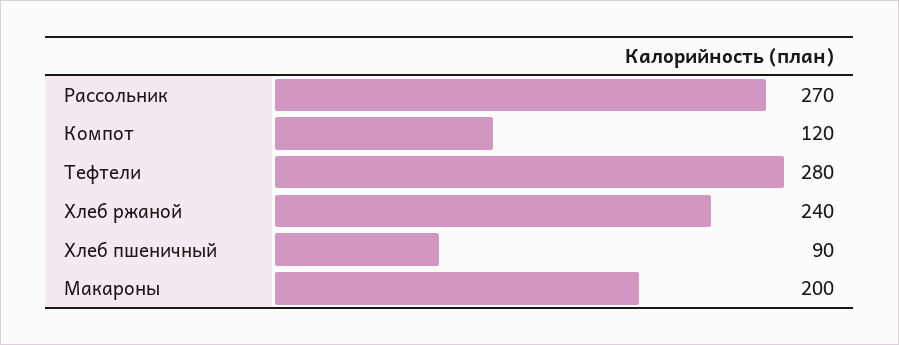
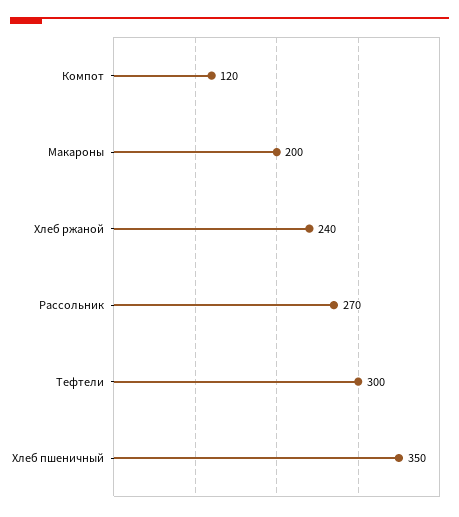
  {
    "Рассольник": 270,
    "Компот": 120,
-   "Тефтели": 280,
+   "Тефтели": 300,
    "Хлеб ржаной": 240,
-   "Хлеб пшеничный": 90,
+   "Хлеб пшеничный": 350,
    "Макароны": 200
  }

